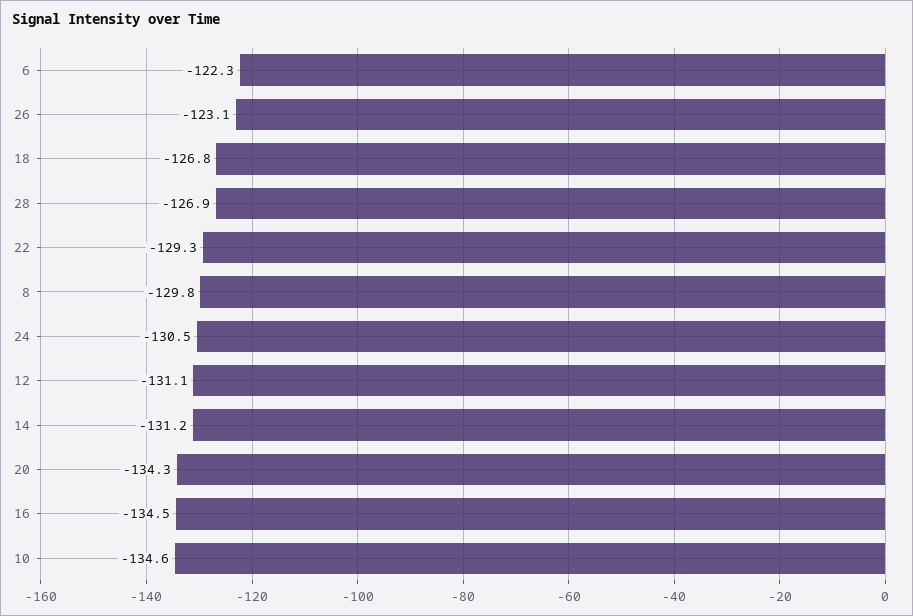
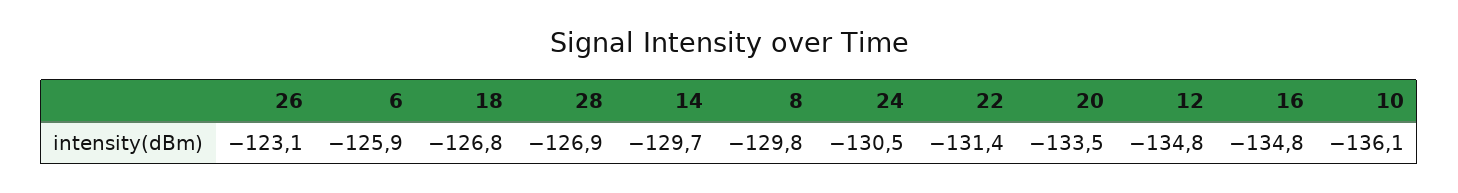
  {
-   "6": -122.3,
+   "6": -125.9,
    "26": -123.1,
    "18": -126.8,
    "28": -126.9,
-   "22": -129.3,
+   "22": -131.4,
    "8": -129.8,
    "24": -130.5,
-   "12": -131.1,
+   "12": -134.8,
-   "14": -131.2,
+   "14": -129.7,
-   "20": -134.3,
+   "20": -133.5,
-   "16": -134.5,
+   "16": -134.8,
-   "10": -134.6
+   "10": -136.1
  }

